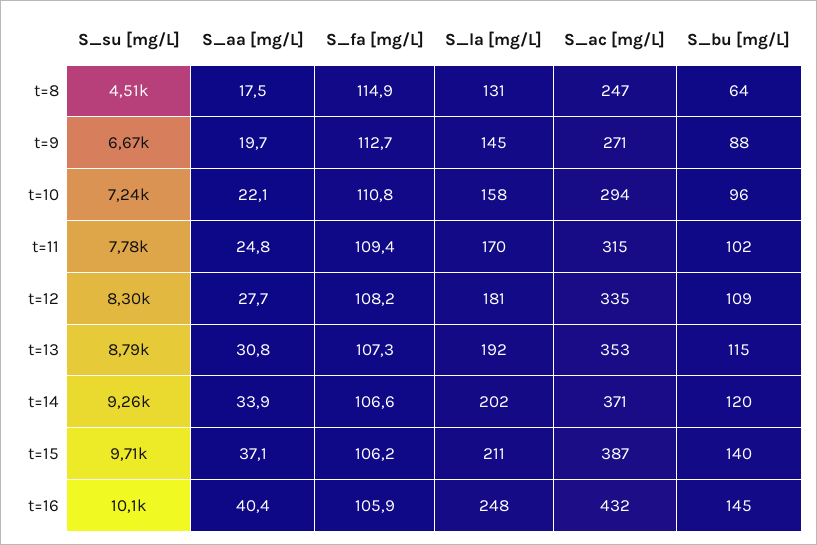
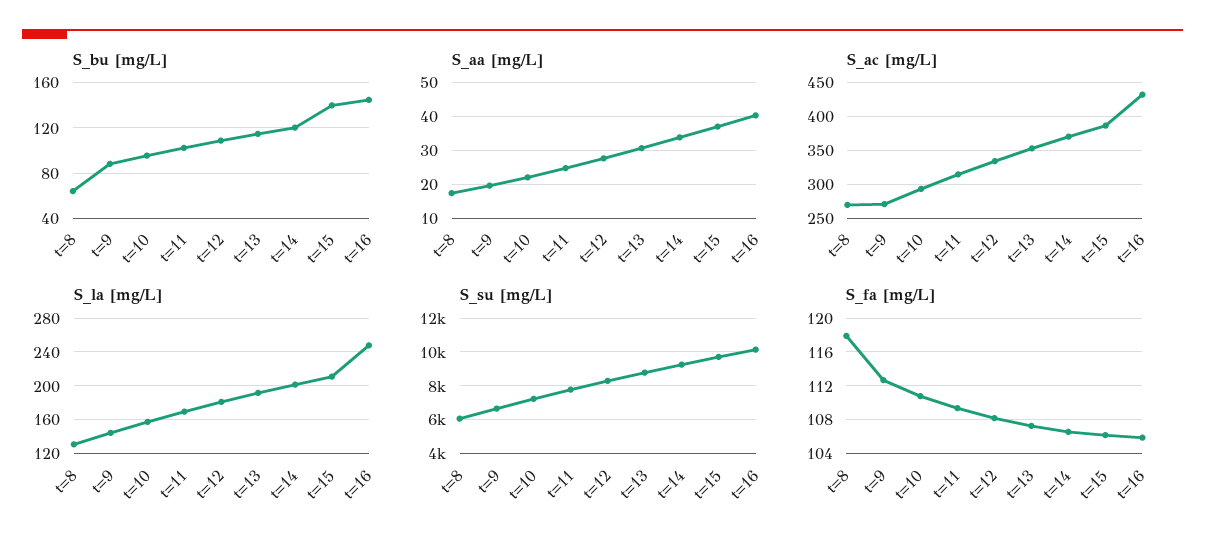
  {
    "S_su [mg/L]": {
-     "t=8": 4510,
+     "t=8": 6000,
      "t=9": 6670,
      "t=10": 7240,
      "t=11": 7780,
      "t=12": 8300,
      "t=13": 8790,
      "t=14": 9260,
      "t=15": 9710,
      "t=16": 10100
    },
    "S_aa [mg/L]": {
      "t=8": 17.5,
      "t=9": 19.7,
      "t=10": 22.1,
      "t=11": 24.8,
      "t=12": 27.7,
      "t=13": 30.8,
      "t=14": 33.9,
      "t=15": 37.1,
      "t=16": 40.4
    },
    "S_fa [mg/L]": {
-     "t=8": 114.9,
+     "t=8": 118,
      "t=9": 112.7,
      "t=10": 110.8,
      "t=11": 109.4,
      "t=12": 108.2,
      "t=13": 107.3,
      "t=14": 106.6,
      "t=15": 106.2,
      "t=16": 105.9
    },
    "S_la [mg/L]": {
      "t=8": 131,
      "t=9": 145,
      "t=10": 158,
      "t=11": 170,
      "t=12": 181,
      "t=13": 192,
      "t=14": 202,
      "t=15": 211,
      "t=16": 248
    },
    "S_ac [mg/L]": {
-     "t=8": 247,
+     "t=8": 270,
      "t=9": 271,
      "t=10": 294,
      "t=11": 315,
      "t=12": 335,
      "t=13": 353,
      "t=14": 371,
      "t=15": 387,
      "t=16": 432
    },
    "S_bu [mg/L]": {
      "t=8": 64,
      "t=9": 88,
      "t=10": 96,
      "t=11": 102,
      "t=12": 109,
      "t=13": 115,
      "t=14": 120,
      "t=15": 140,
      "t=16": 145
    }
  }

